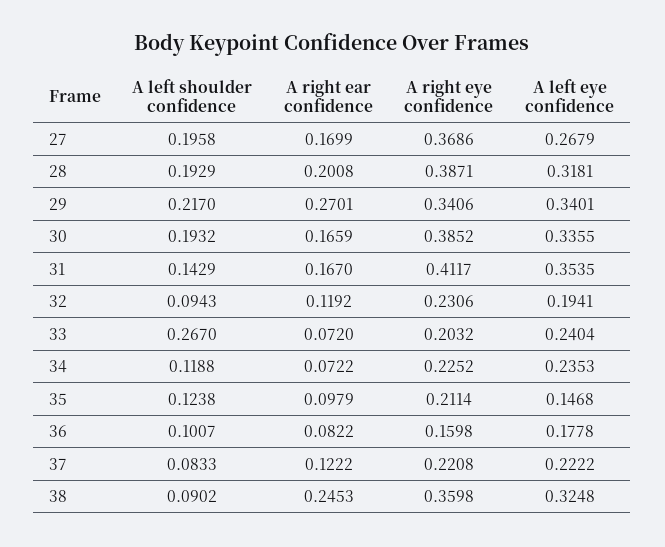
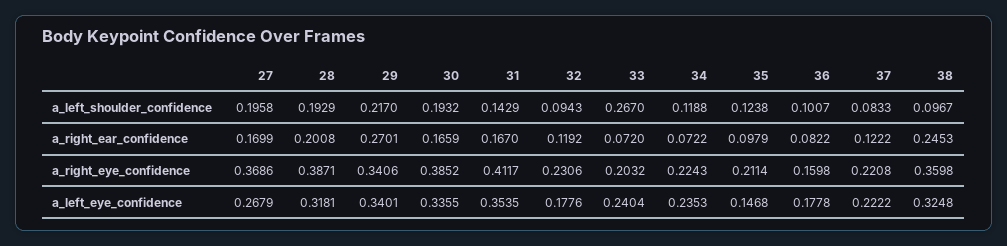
  {
    "A left shoulder confidence": {
      "27": 0.1958,
      "28": 0.1929,
      "29": 0.217,
      "30": 0.1932,
      "31": 0.1429,
      "32": 0.0943,
      "33": 0.267,
      "34": 0.1188,
      "35": 0.1238,
      "36": 0.1007,
      "37": 0.0833,
-     "38": 0.0902
+     "38": 0.0967
    },
    "A right ear confidence": {
      "27": 0.1699,
      "28": 0.2008,
      "29": 0.2701,
      "30": 0.1659,
      "31": 0.167,
      "32": 0.1192,
      "33": 0.072,
      "34": 0.0722,
      "35": 0.0979,
      "36": 0.0822,
      "37": 0.1222,
      "38": 0.2453
    },
    "A right eye confidence": {
      "27": 0.3686,
      "28": 0.3871,
      "29": 0.3406,
      "30": 0.3852,
      "31": 0.4117,
      "32": 0.2306,
      "33": 0.2032,
-     "34": 0.2252,
+     "34": 0.2243,
      "35": 0.2114,
      "36": 0.1598,
      "37": 0.2208,
      "38": 0.3598
    },
    "A left eye confidence": {
      "27": 0.2679,
      "28": 0.3181,
      "29": 0.3401,
      "30": 0.3355,
      "31": 0.3535,
-     "32": 0.1941,
+     "32": 0.1776,
      "33": 0.2404,
      "34": 0.2353,
      "35": 0.1468,
      "36": 0.1778,
      "37": 0.2222,
      "38": 0.3248
    }
  }

